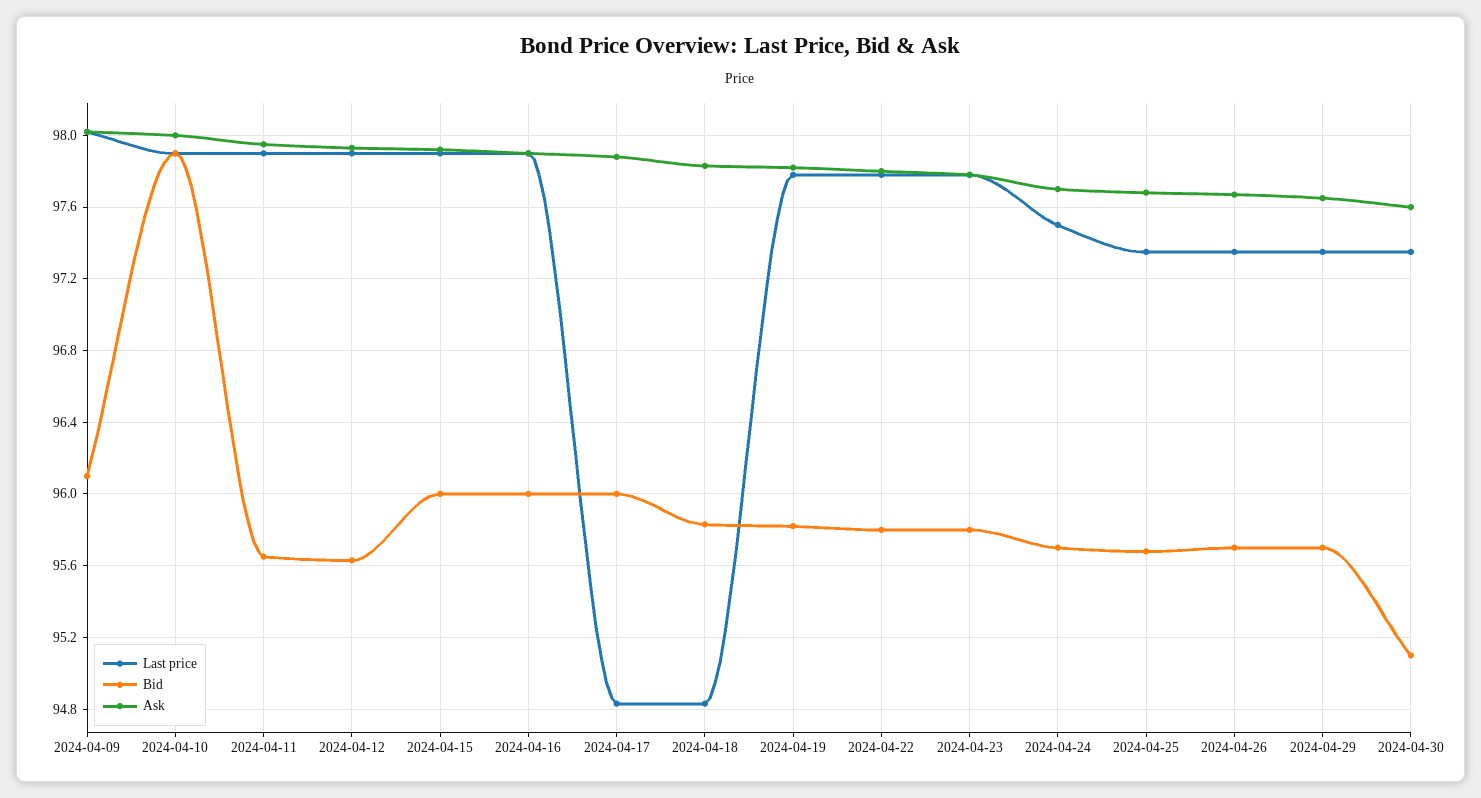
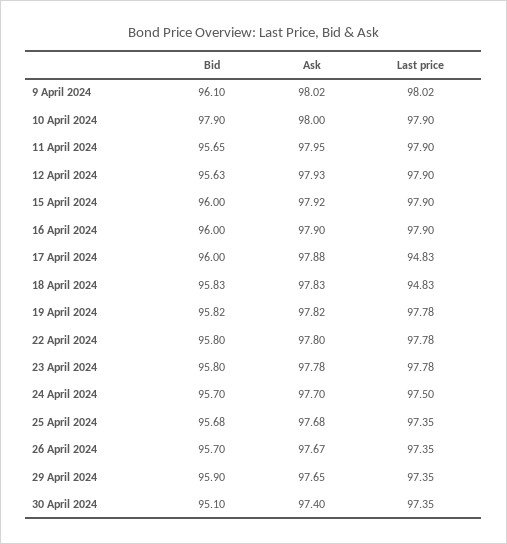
  {
    "Last price": {
      "2024-04-09": 98.02,
      "2024-04-10": 97.9,
      "2024-04-11": 97.9,
      "2024-04-12": 97.9,
      "2024-04-15": 97.9,
      "2024-04-16": 97.9,
      "2024-04-17": 94.83,
      "2024-04-18": 94.83,
      "2024-04-19": 97.78,
      "2024-04-22": 97.78,
      "2024-04-23": 97.78,
      "2024-04-24": 97.5,
      "2024-04-25": 97.35,
      "2024-04-26": 97.35,
      "2024-04-29": 97.35,
      "2024-04-30": 97.35
    },
    "Bid": {
      "2024-04-09": 96.1,
      "2024-04-10": 97.9,
      "2024-04-11": 95.65,
      "2024-04-12": 95.63,
      "2024-04-15": 96,
      "2024-04-16": 96,
      "2024-04-17": 96,
      "2024-04-18": 95.83,
      "2024-04-19": 95.82,
      "2024-04-22": 95.8,
      "2024-04-23": 95.8,
      "2024-04-24": 95.7,
      "2024-04-25": 95.68,
      "2024-04-26": 95.7,
-     "2024-04-29": 95.7,
+     "2024-04-29": 95.9,
      "2024-04-30": 95.1
    },
    "Ask": {
      "2024-04-09": 98.02,
      "2024-04-10": 98,
      "2024-04-11": 97.95,
      "2024-04-12": 97.93,
      "2024-04-15": 97.92,
      "2024-04-16": 97.9,
      "2024-04-17": 97.88,
      "2024-04-18": 97.83,
      "2024-04-19": 97.82,
      "2024-04-22": 97.8,
      "2024-04-23": 97.78,
      "2024-04-24": 97.7,
      "2024-04-25": 97.68,
      "2024-04-26": 97.67,
      "2024-04-29": 97.65,
-     "2024-04-30": 97.6
+     "2024-04-30": 97.4
    }
  }

